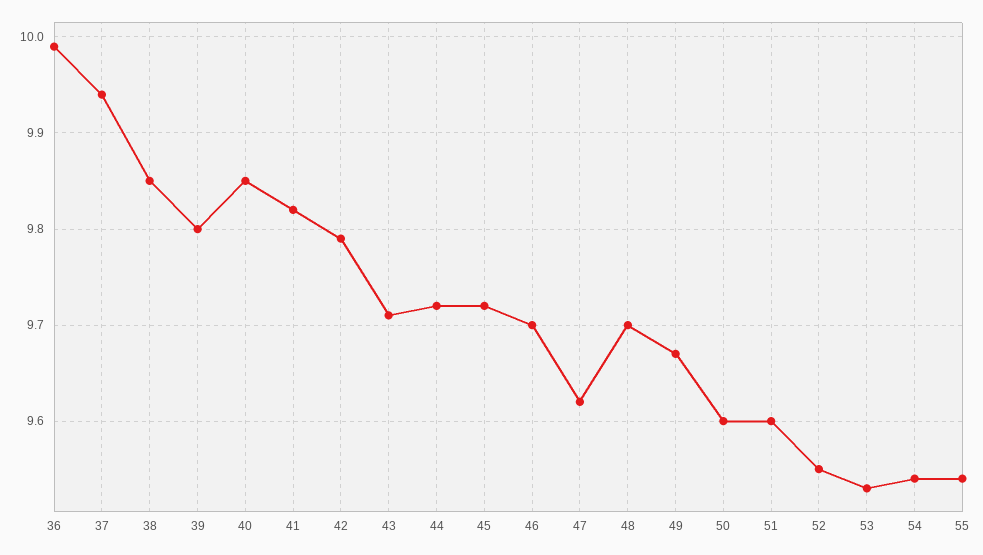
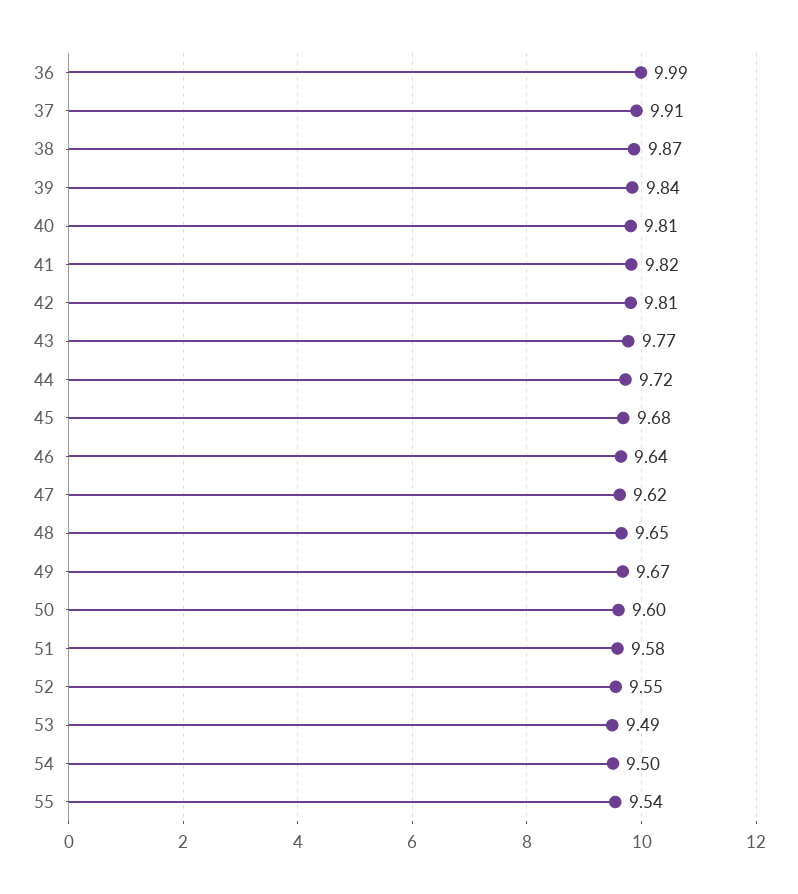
  {
    "36": 9.99,
-   "37": 9.94,
+   "37": 9.91,
-   "38": 9.85,
+   "38": 9.87,
-   "39": 9.8,
+   "39": 9.84,
-   "40": 9.85,
+   "40": 9.81,
    "41": 9.82,
-   "42": 9.79,
+   "42": 9.81,
-   "43": 9.71,
+   "43": 9.77,
    "44": 9.72,
-   "45": 9.72,
+   "45": 9.68,
-   "46": 9.7,
+   "46": 9.64,
    "47": 9.62,
-   "48": 9.7,
+   "48": 9.65,
    "49": 9.67,
    "50": 9.6,
-   "51": 9.6,
+   "51": 9.58,
    "52": 9.55,
-   "53": 9.53,
+   "53": 9.49,
-   "54": 9.54,
+   "54": 9.5,
    "55": 9.54
  }

